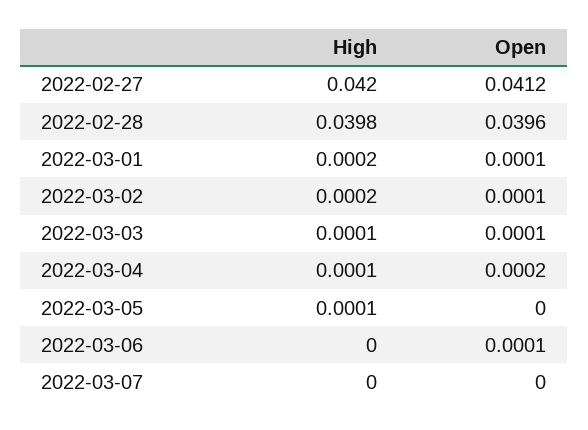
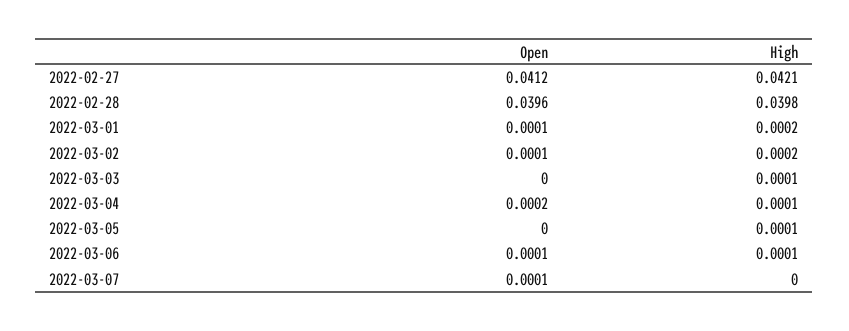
  {
    "High": {
-     "2022-02-27": 0.042,
+     "2022-02-27": 0.0421,
      "2022-02-28": 0.0398,
      "2022-03-01": 0.0002,
      "2022-03-02": 0.0002,
      "2022-03-03": 0.0001,
      "2022-03-04": 0.0001,
      "2022-03-05": 0.0001,
-     "2022-03-06": 0,
+     "2022-03-06": 0.0001,
      "2022-03-07": 0
    },
    "Open": {
      "2022-02-27": 0.0412,
      "2022-02-28": 0.0396,
      "2022-03-01": 0.0001,
      "2022-03-02": 0.0001,
-     "2022-03-03": 0.0001,
+     "2022-03-03": 0,
      "2022-03-04": 0.0002,
      "2022-03-05": 0,
      "2022-03-06": 0.0001,
-     "2022-03-07": 0
+     "2022-03-07": 0.0001
    }
  }

